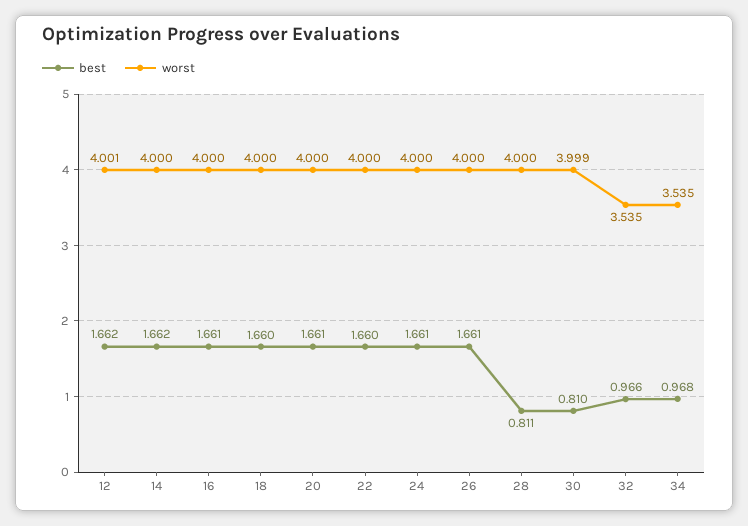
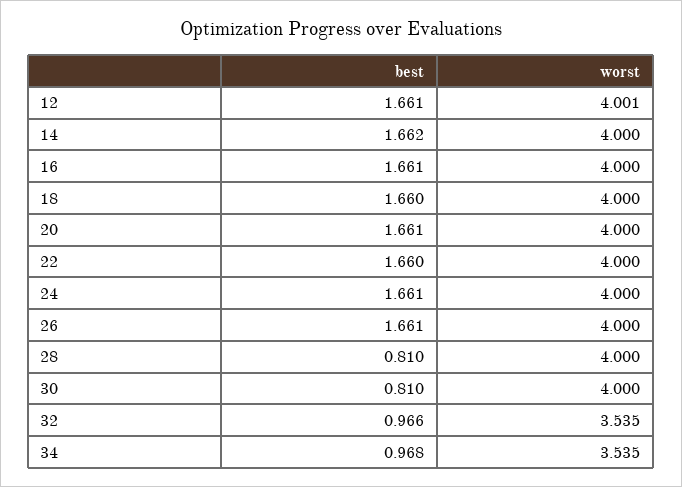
  {
    "best": {
-     "12": 1.662,
+     "12": 1.661,
      "14": 1.662,
      "16": 1.661,
      "18": 1.66,
      "20": 1.661,
      "22": 1.66,
      "24": 1.661,
      "26": 1.661,
-     "28": 0.811,
+     "28": 0.81,
      "30": 0.81,
      "32": 0.966,
      "34": 0.968
    },
    "worst": {
      "12": 4.001,
      "14": 4,
      "16": 4,
      "18": 4,
      "20": 4,
      "22": 4,
      "24": 4,
      "26": 4,
      "28": 4,
-     "30": 3.999,
+     "30": 4,
      "32": 3.535,
      "34": 3.535
    }
  }

